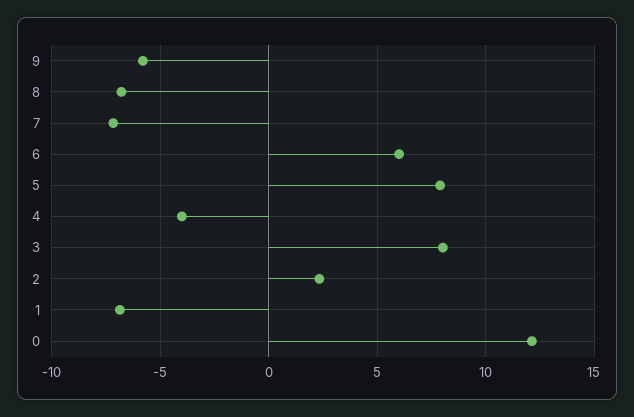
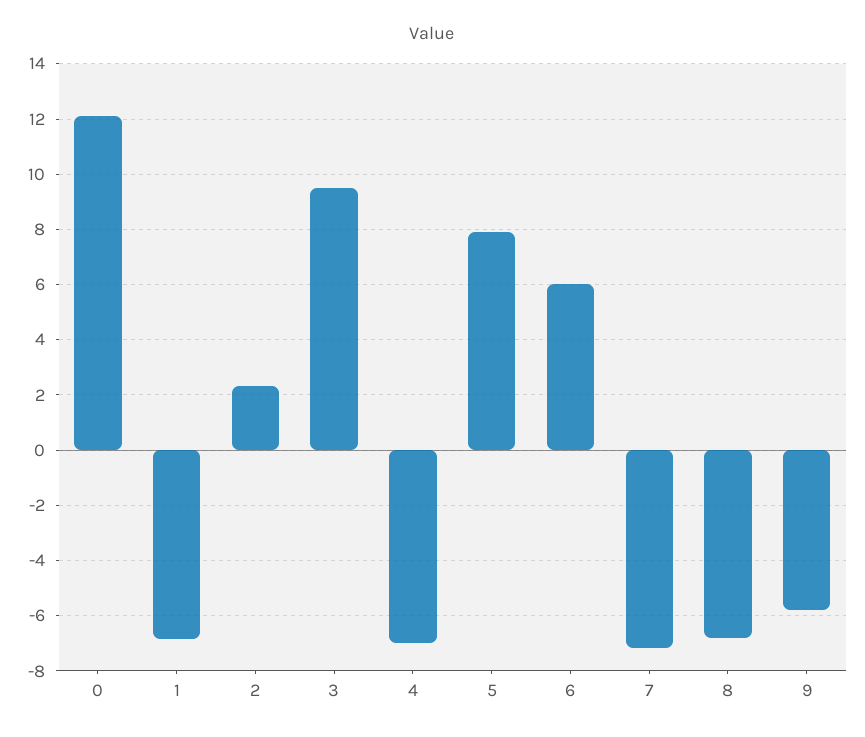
  {
    "9": -5.75,
    "8": -6.75,
    "7": -7.25,
    "6": 6,
    "5": 8,
-   "4": -4,
+   "4": -7,
-   "3": 8,
+   "3": 9.5,
    "2": 2.25,
    "1": -6.75,
    "0": 12
  }

